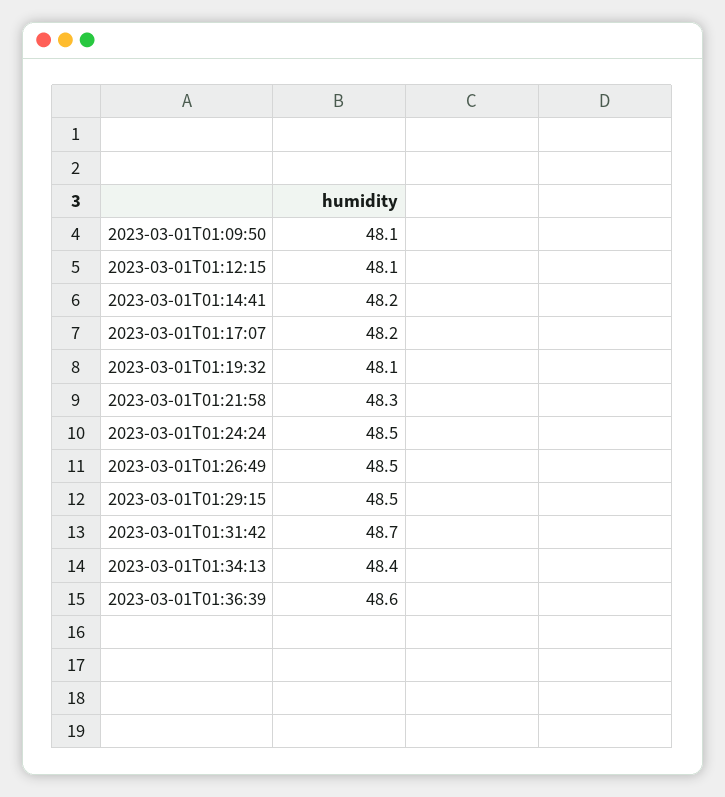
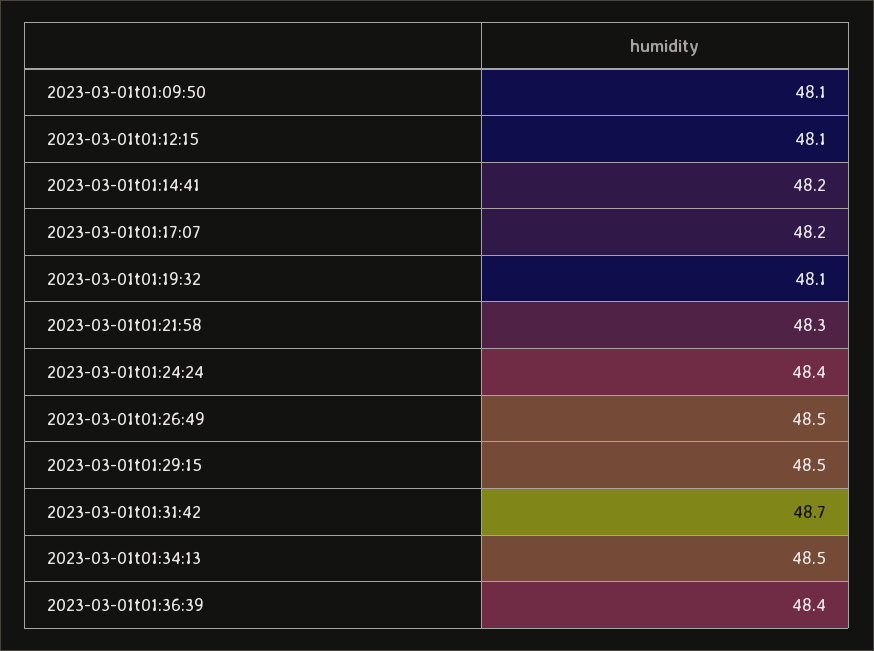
  {
    "2023-03-01T01:09:50": 48.1,
    "2023-03-01T01:12:15": 48.1,
    "2023-03-01T01:14:41": 48.2,
    "2023-03-01T01:17:07": 48.2,
    "2023-03-01T01:19:32": 48.1,
    "2023-03-01T01:21:58": 48.3,
-   "2023-03-01T01:24:24": 48.5,
+   "2023-03-01T01:24:24": 48.4,
    "2023-03-01T01:26:49": 48.5,
    "2023-03-01T01:29:15": 48.5,
    "2023-03-01T01:31:42": 48.7,
-   "2023-03-01T01:34:13": 48.4,
+   "2023-03-01T01:34:13": 48.5,
-   "2023-03-01T01:36:39": 48.6
+   "2023-03-01T01:36:39": 48.4
  }

